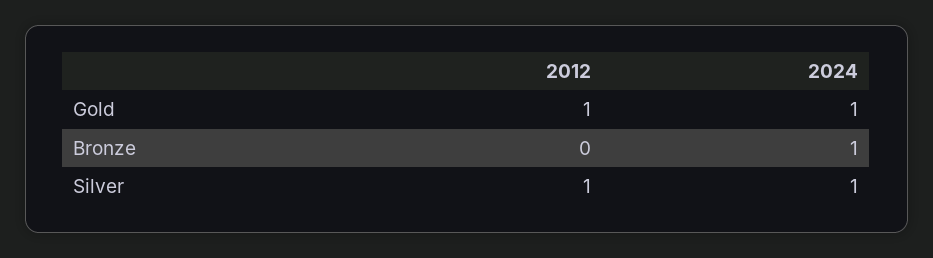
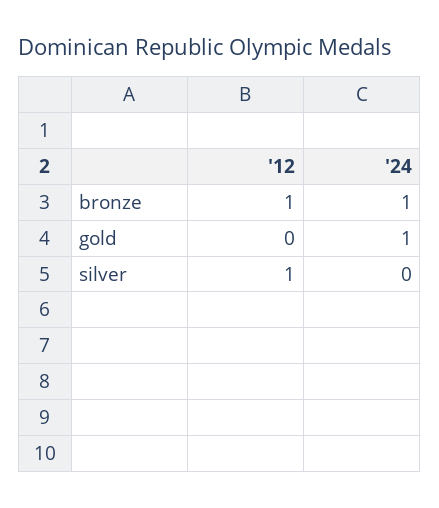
  {
    "2012": {
-     "Gold": 1,
+     "Gold": 0,
-     "Bronze": 0,
+     "Bronze": 1,
      "Silver": 1
    },
    "2024": {
      "Gold": 1,
      "Bronze": 1,
-     "Silver": 1
+     "Silver": 0
    }
  }

